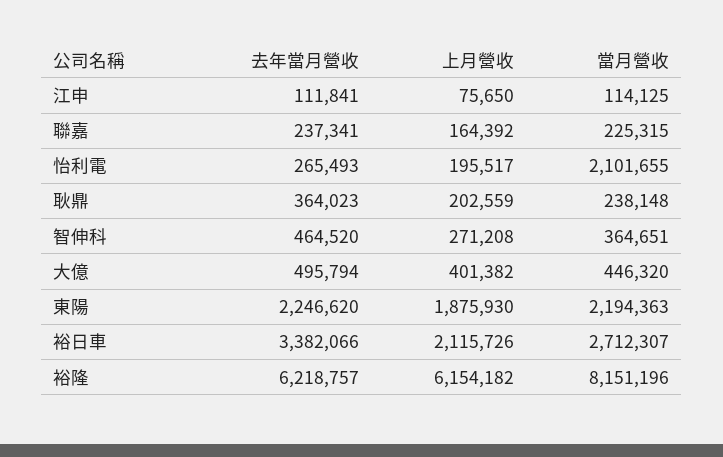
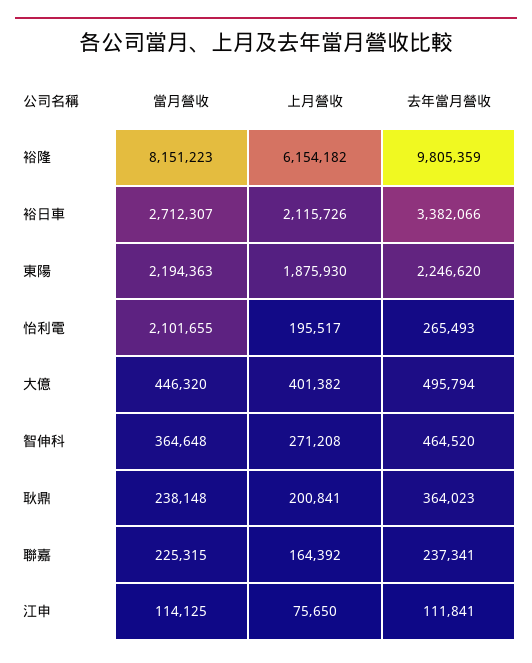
  {
    "去年當月營收": {
      "江申": 111841,
      "聯嘉": 237341,
      "怡利電": 265493,
      "耿鼎": 364023,
      "智伸科": 464520,
      "大億": 495794,
      "東陽": 2246620,
      "裕日車": 3382066,
-     "裕隆": 6218757
+     "裕隆": 9805359
    },
    "上月營收": {
      "江申": 75650,
      "聯嘉": 164392,
      "怡利電": 195517,
-     "耿鼎": 202559,
+     "耿鼎": 200841,
      "智伸科": 271208,
      "大億": 401382,
      "東陽": 1875930,
      "裕日車": 2115726,
      "裕隆": 6154182
    },
    "當月營收": {
      "江申": 114125,
      "聯嘉": 225315,
      "怡利電": 2101655,
      "耿鼎": 238148,
-     "智伸科": 364651,
+     "智伸科": 364648,
      "大億": 446320,
      "東陽": 2194363,
      "裕日車": 2712307,
-     "裕隆": 8151196
+     "裕隆": 8151223
    }
  }

